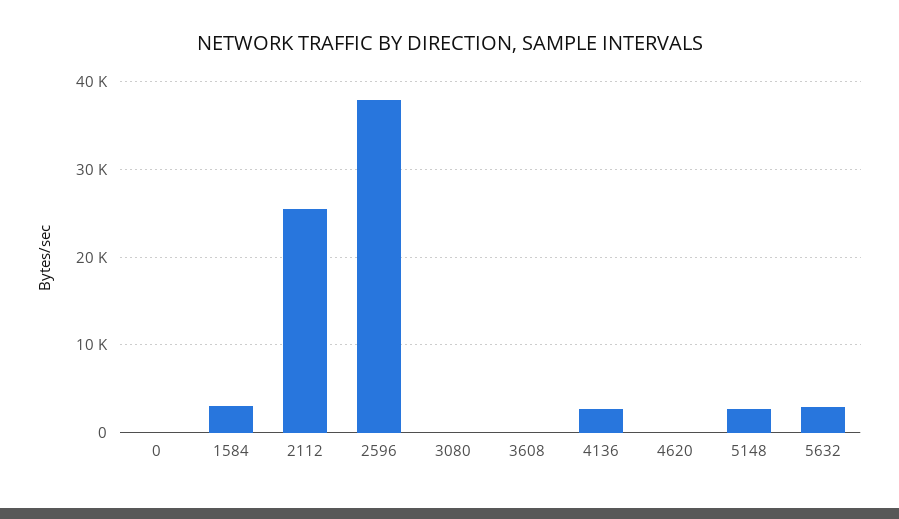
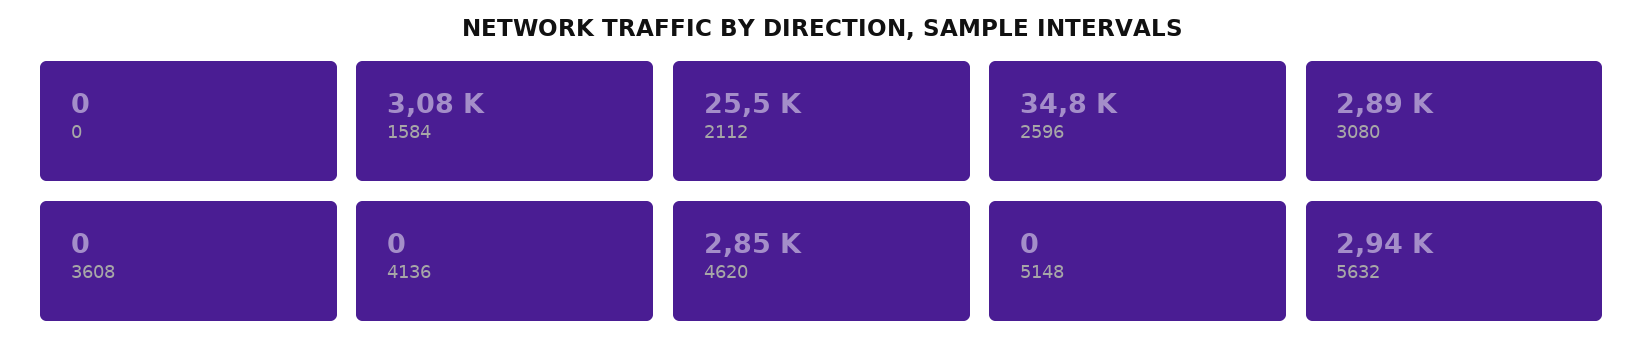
  {
    "0": 0,
    "1584": 3080,
    "2112": 25500,
-   "2596": 38000,
+   "2596": 34800,
-   "3080": 0,
+   "3080": 2890,
    "3608": 0,
-   "4136": 3000,
+   "4136": 0,
-   "4620": 0,
+   "4620": 2850,
-   "5148": 3000,
+   "5148": 0,
    "5632": 2940
  }

